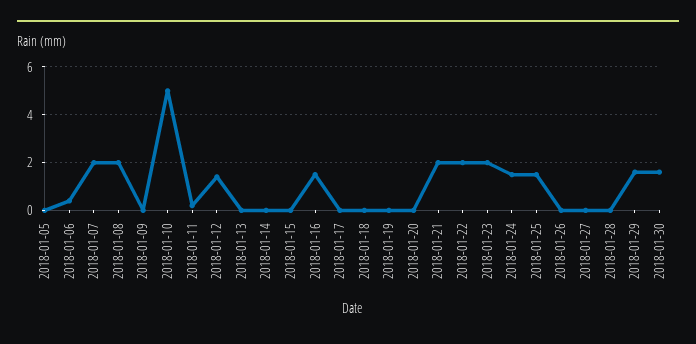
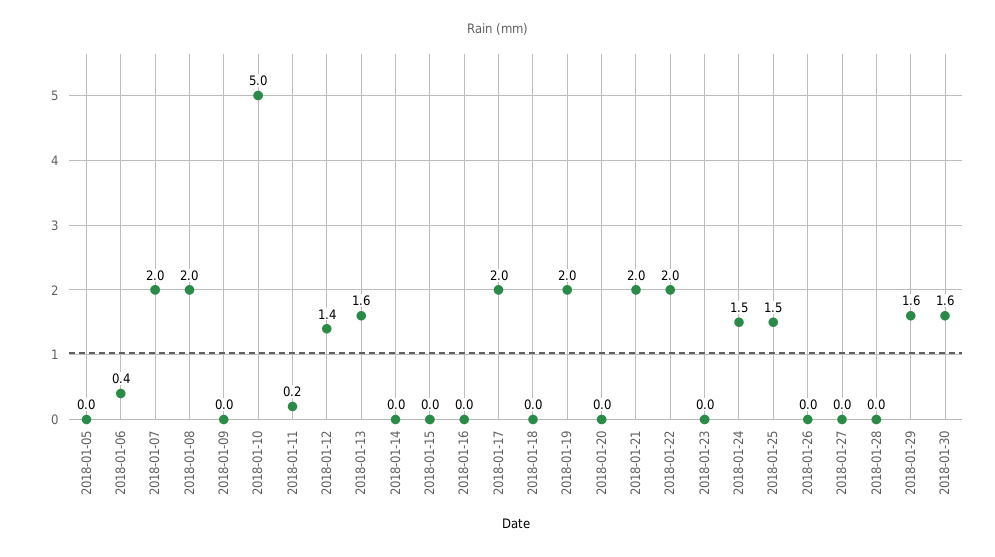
  {
    "2018-01-05": 0,
    "2018-01-06": 0.4,
    "2018-01-07": 2,
    "2018-01-08": 2,
    "2018-01-09": 0,
    "2018-01-10": 5,
    "2018-01-11": 0.2,
    "2018-01-12": 1.4,
-   "2018-01-13": 0,
+   "2018-01-13": 1.6,
    "2018-01-14": 0,
    "2018-01-15": 0,
-   "2018-01-16": 1.5,
+   "2018-01-16": 0,
-   "2018-01-17": 0,
+   "2018-01-17": 2,
    "2018-01-18": 0,
-   "2018-01-19": 0,
+   "2018-01-19": 2,
    "2018-01-20": 0,
    "2018-01-21": 2,
    "2018-01-22": 2,
-   "2018-01-23": 2,
+   "2018-01-23": 0,
    "2018-01-24": 1.5,
    "2018-01-25": 1.5,
    "2018-01-26": 0,
    "2018-01-27": 0,
    "2018-01-28": 0,
    "2018-01-29": 1.6,
    "2018-01-30": 1.6
  }

